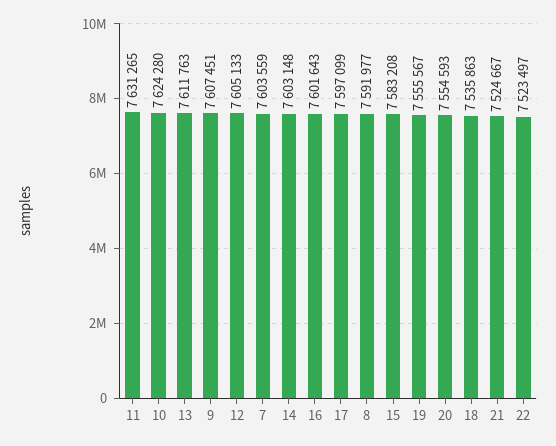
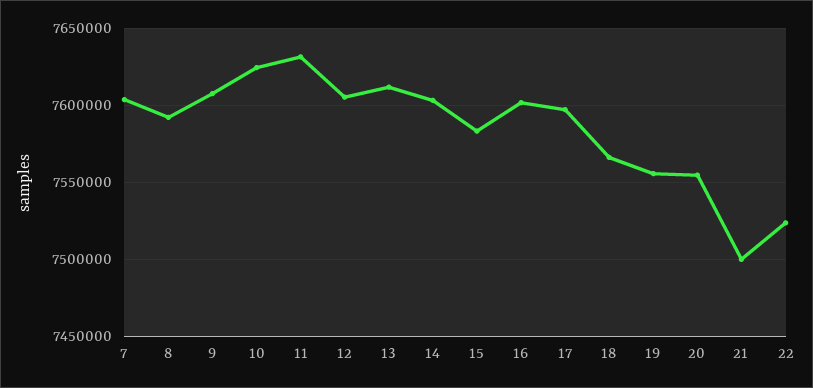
  {
    "11": 7631265,
    "10": 7624280,
    "13": 7611763,
    "9": 7607451,
    "12": 7605133,
    "7": 7603559,
    "14": 7603148,
    "16": 7601643,
    "17": 7597099,
    "8": 7591977,
    "15": 7583208,
    "19": 7555567,
    "20": 7554593,
-   "18": 7535863,
+   "18": 7565000,
-   "21": 7524667,
+   "21": 7500000,
    "22": 7523497
  }

